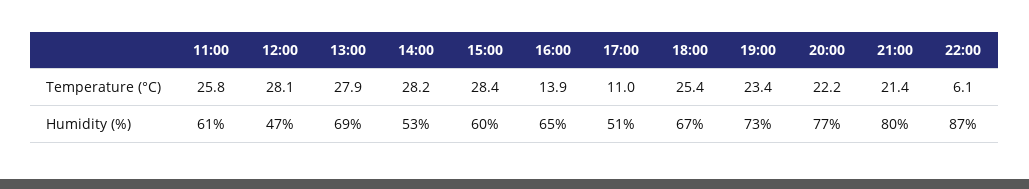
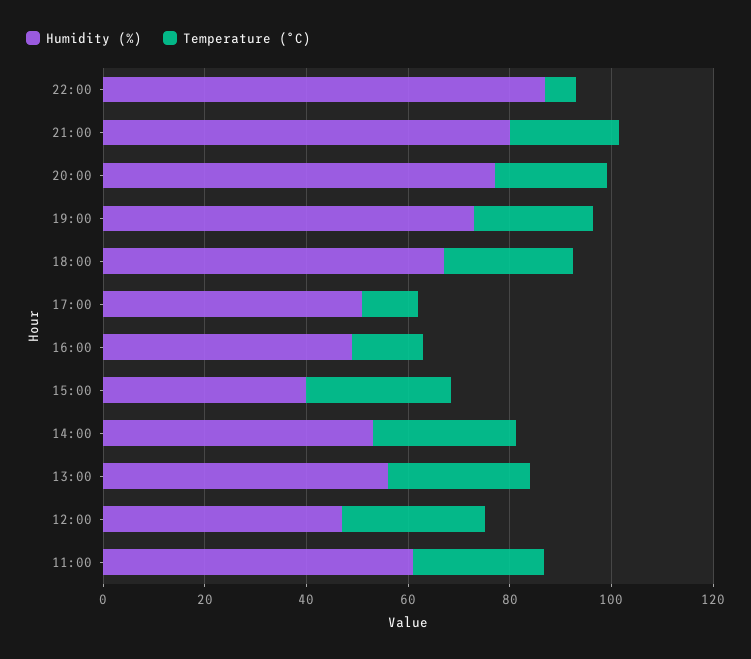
  {
    "Temperature (°C)": {
      "11:00": 25.8,
      "12:00": 28.1,
      "13:00": 27.9,
      "14:00": 28.2,
      "15:00": 28.4,
      "16:00": 13.9,
      "17:00": 11,
      "18:00": 25.4,
      "19:00": 23.4,
      "20:00": 22.2,
      "21:00": 21.4,
      "22:00": 6.1
    },
    "Humidity (%)": {
      "11:00": 61,
      "12:00": 47,
-     "13:00": 69,
+     "13:00": 55,
      "14:00": 53,
-     "15:00": 60,
+     "15:00": 40,
-     "16:00": 65,
+     "16:00": 50,
      "17:00": 51,
      "18:00": 67,
      "19:00": 73,
      "20:00": 77,
      "21:00": 80,
      "22:00": 87
    }
  }

